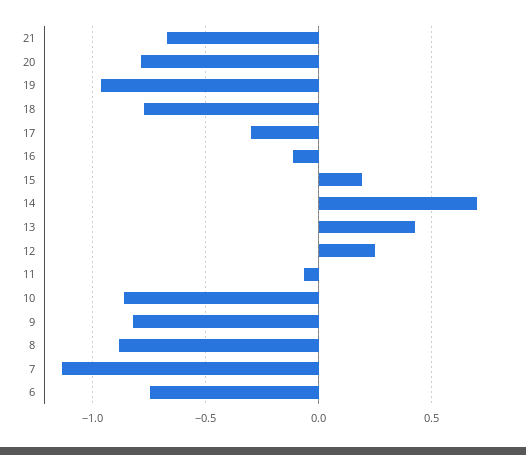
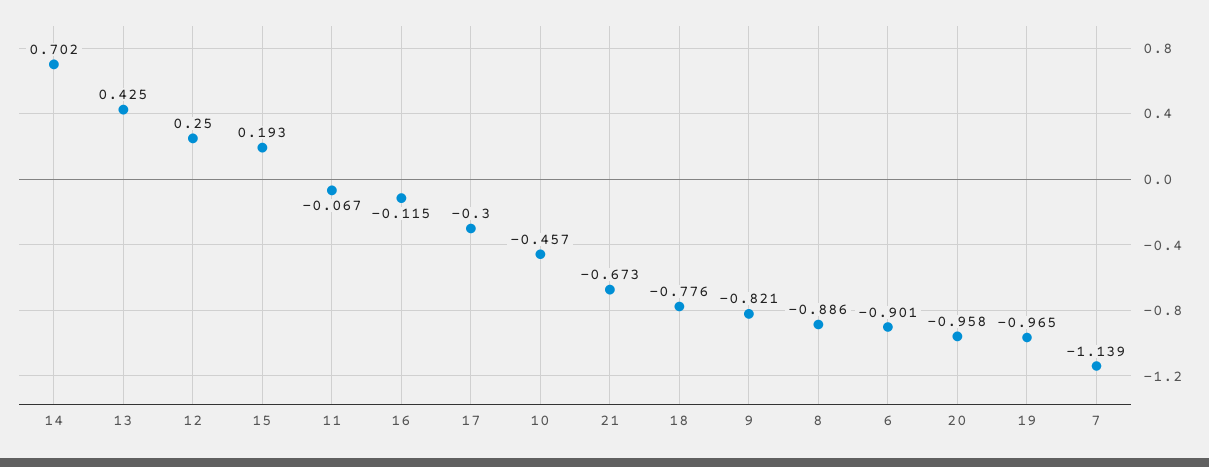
  {
    "21": -0.673,
-   "20": -0.8,
+   "20": -0.958,
    "19": -0.965,
    "18": -0.776,
    "17": -0.3,
    "16": -0.115,
    "15": 0.193,
    "14": 0.702,
    "13": 0.425,
    "12": 0.25,
    "11": -0.067,
-   "10": -0.85,
+   "10": -0.457,
    "9": -0.821,
    "8": -0.886,
    "7": -1.139,
-   "6": -0.75
+   "6": -0.901
  }

